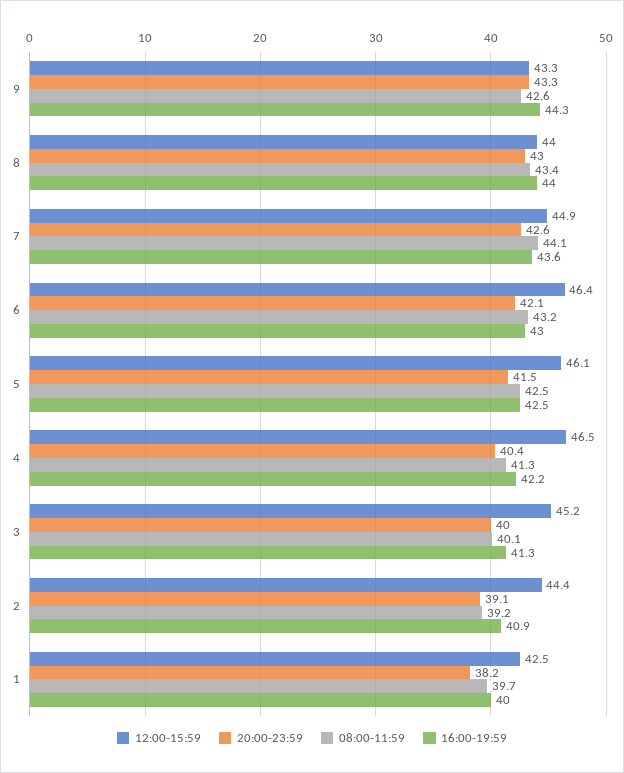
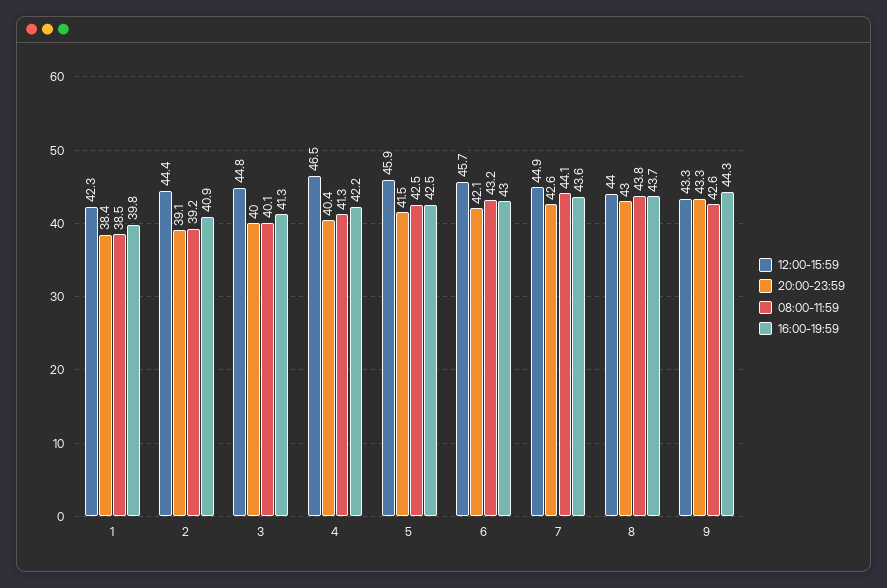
  {
    "12:00-15:59": {
      "9": 43.3,
      "8": 44,
      "7": 44.9,
-     "6": 46.4,
+     "6": 45.7,
-     "5": 46.1,
+     "5": 45.9,
      "4": 46.5,
-     "3": 45.2,
+     "3": 44.8,
      "2": 44.4,
-     "1": 42.5
+     "1": 42.3
    },
    "20:00-23:59": {
      "9": 43.3,
      "8": 43,
      "7": 42.6,
      "6": 42.1,
      "5": 41.5,
      "4": 40.4,
      "3": 40,
      "2": 39.1,
-     "1": 38.2
+     "1": 38.4
    },
    "08:00-11:59": {
      "9": 42.6,
-     "8": 43.4,
+     "8": 43.8,
      "7": 44.1,
      "6": 43.2,
      "5": 42.5,
      "4": 41.3,
      "3": 40.1,
      "2": 39.2,
-     "1": 39.7
+     "1": 38.5
    },
    "16:00-19:59": {
      "9": 44.3,
-     "8": 44,
+     "8": 43.7,
      "7": 43.6,
      "6": 43,
      "5": 42.5,
      "4": 42.2,
      "3": 41.3,
      "2": 40.9,
-     "1": 40
+     "1": 39.8
    }
  }

